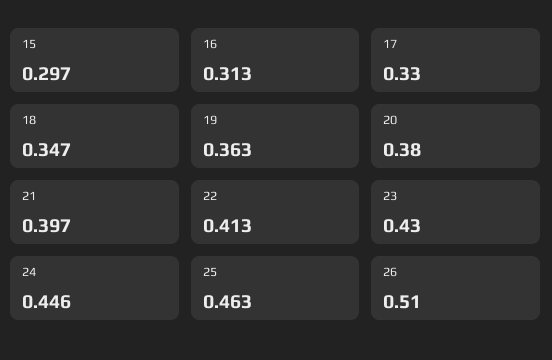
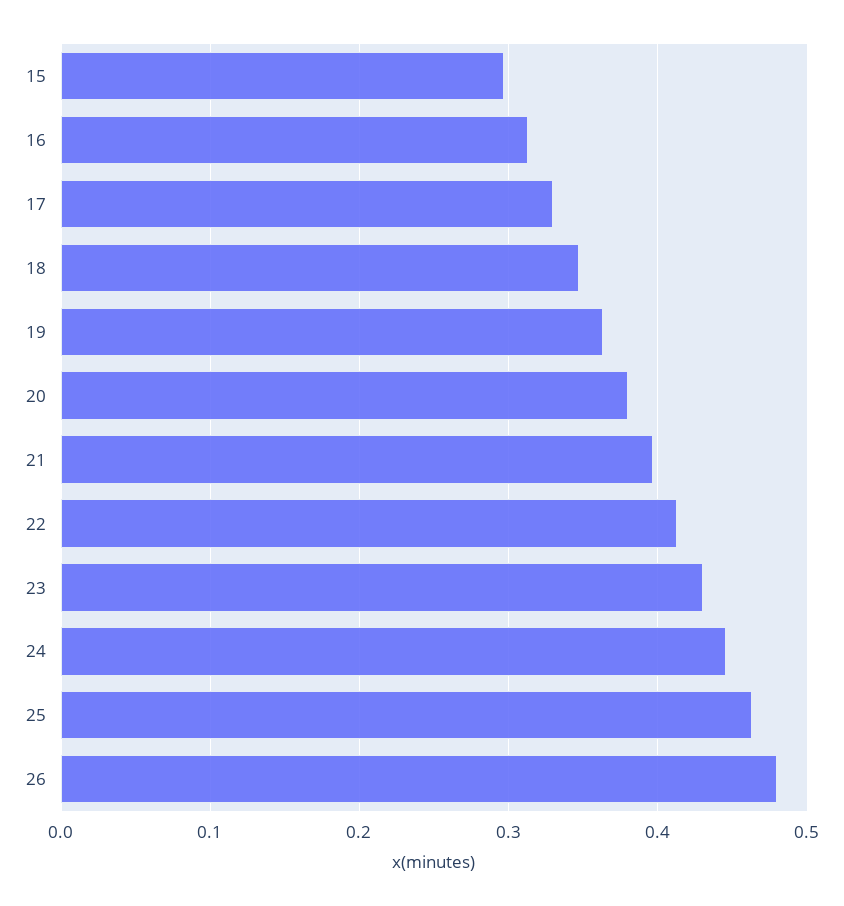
  {
    "15": 0.297,
    "16": 0.313,
    "17": 0.33,
    "18": 0.347,
    "19": 0.363,
    "20": 0.38,
    "21": 0.397,
    "22": 0.413,
    "23": 0.43,
    "24": 0.446,
    "25": 0.463,
-   "26": 0.51
+   "26": 0.48
  }

